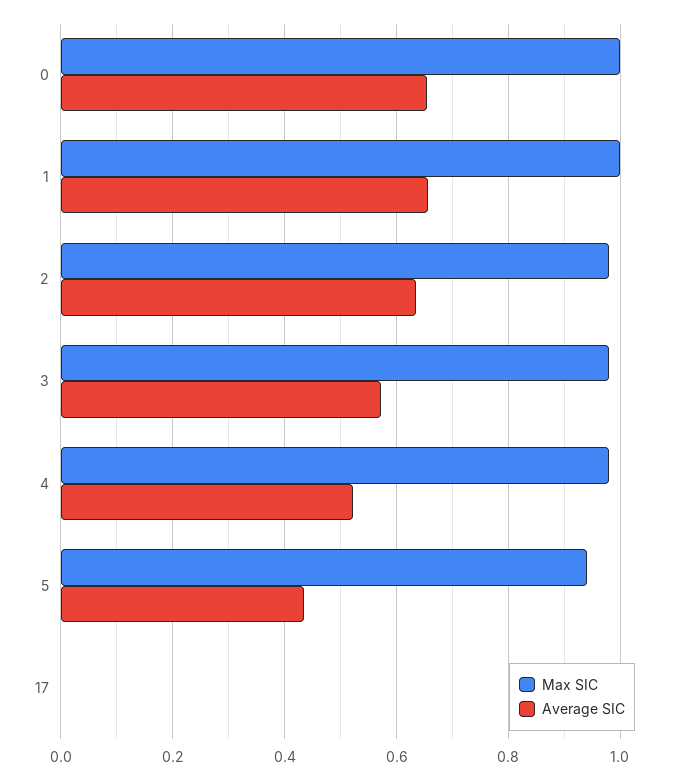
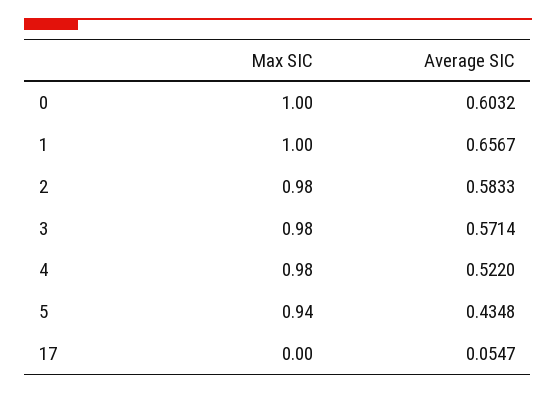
  {
    "Max SIC": {
      "0": 1,
      "1": 1,
      "2": 0.98,
      "3": 0.98,
      "4": 0.98,
      "5": 0.94,
      "17": 0
    },
    "Average SIC": {
-     "0": 0.66,
+     "0": 0.6032,
      "1": 0.6567,
-     "2": 0.64,
+     "2": 0.5833,
      "3": 0.5714,
      "4": 0.522,
      "5": 0.4348,
-     "17": 0
+     "17": 0.0547
    }
  }

